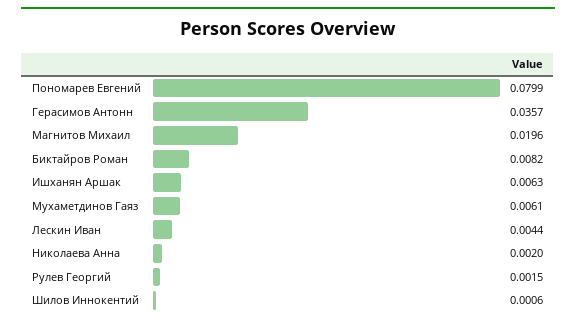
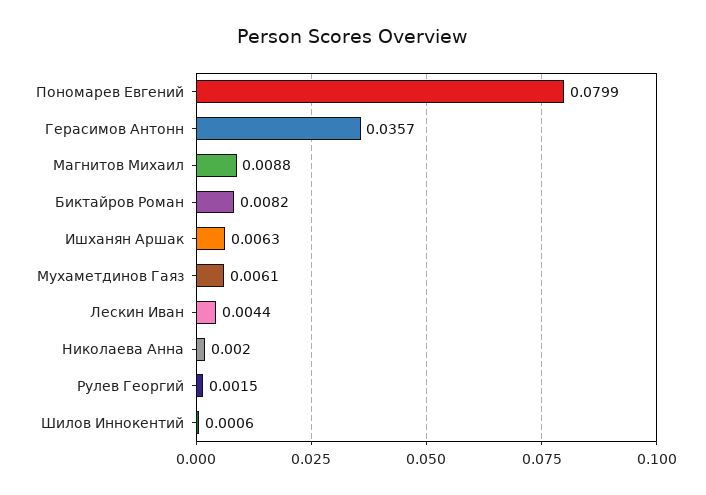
  {
    "Пономарев Евгений": 0.0799,
    "Герасимов Антонн": 0.0357,
-   "Магнитов Михаил": 0.0196,
+   "Магнитов Михаил": 0.0088,
    "Биктайров Роман": 0.0082,
    "Ишханян Аршак": 0.0063,
    "Мухаметдинов Гаяз": 0.0061,
    "Лескин Иван": 0.0044,
    "Николаева Анна": 0.002,
    "Рулев Георгий": 0.0015,
    "Шилов Иннокентий": 0.0006
  }

